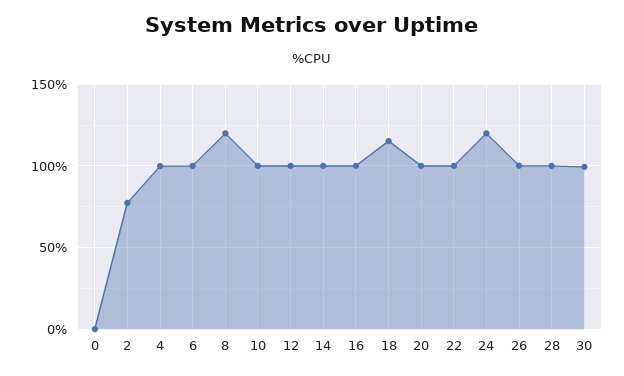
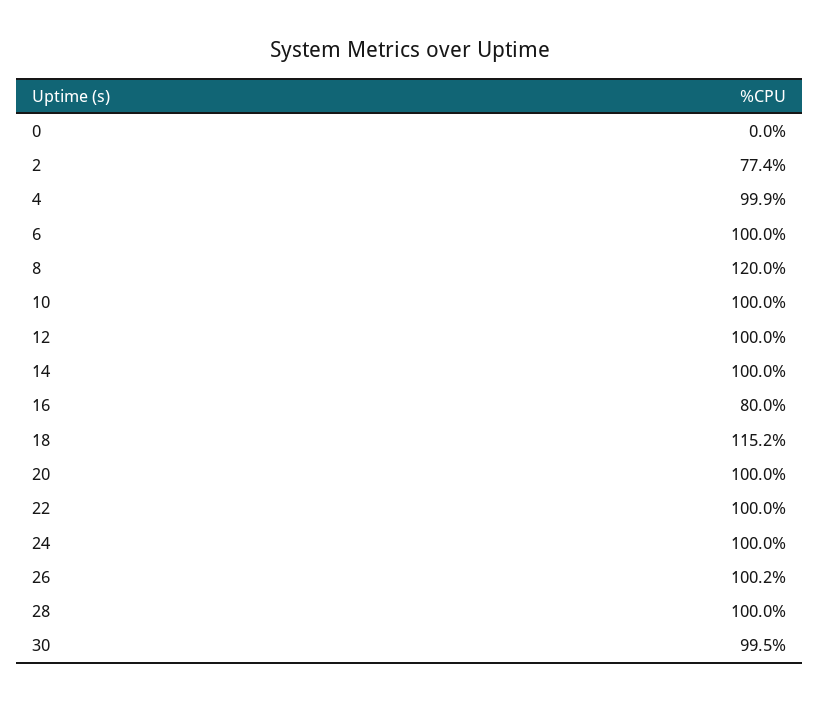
  {
    "0": 0,
    "2": 77.4,
    "4": 99.9,
    "6": 100,
    "8": 120,
    "10": 100,
    "12": 100,
    "14": 100,
-   "16": 100,
+   "16": 80,
    "18": 115.2,
    "20": 100,
    "22": 100,
-   "24": 120,
+   "24": 100,
    "26": 100.2,
    "28": 100,
    "30": 99.5
  }

